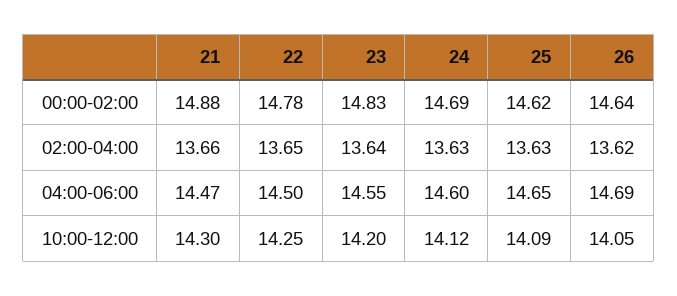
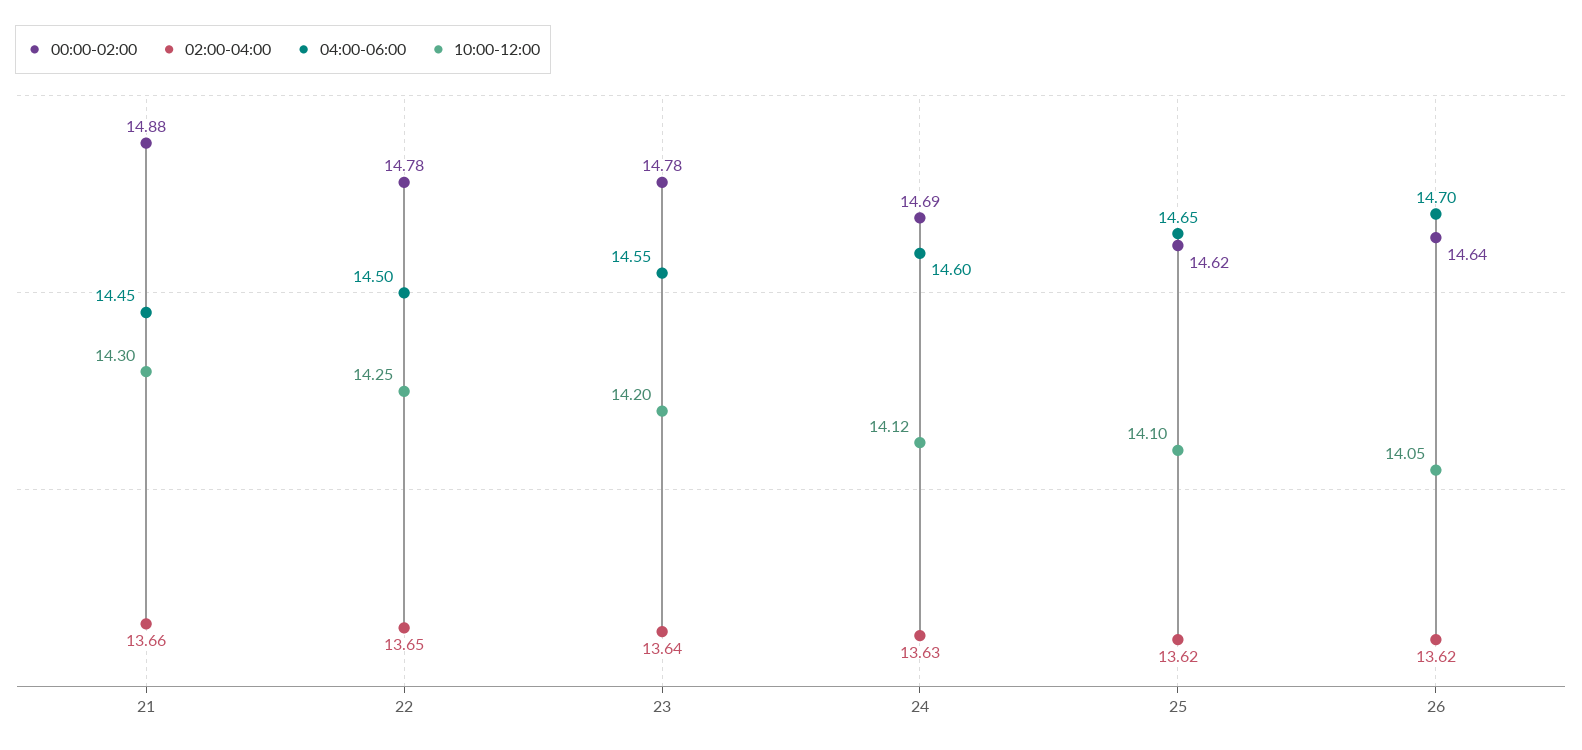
  {
    "00:00-02:00": {
      "21": 14.88,
      "22": 14.78,
-     "23": 14.83,
+     "23": 14.78,
      "24": 14.69,
      "25": 14.62,
      "26": 14.64
    },
    "02:00-04:00": {
      "21": 13.66,
      "22": 13.65,
      "23": 13.64,
      "24": 13.63,
-     "25": 13.63,
+     "25": 13.62,
      "26": 13.62
    },
    "04:00-06:00": {
-     "21": 14.47,
+     "21": 14.45,
      "22": 14.5,
      "23": 14.55,
      "24": 14.6,
      "25": 14.65,
-     "26": 14.69
+     "26": 14.7
    },
    "10:00-12:00": {
      "21": 14.3,
      "22": 14.25,
      "23": 14.2,
      "24": 14.12,
-     "25": 14.09,
+     "25": 14.1,
      "26": 14.05
    }
  }

